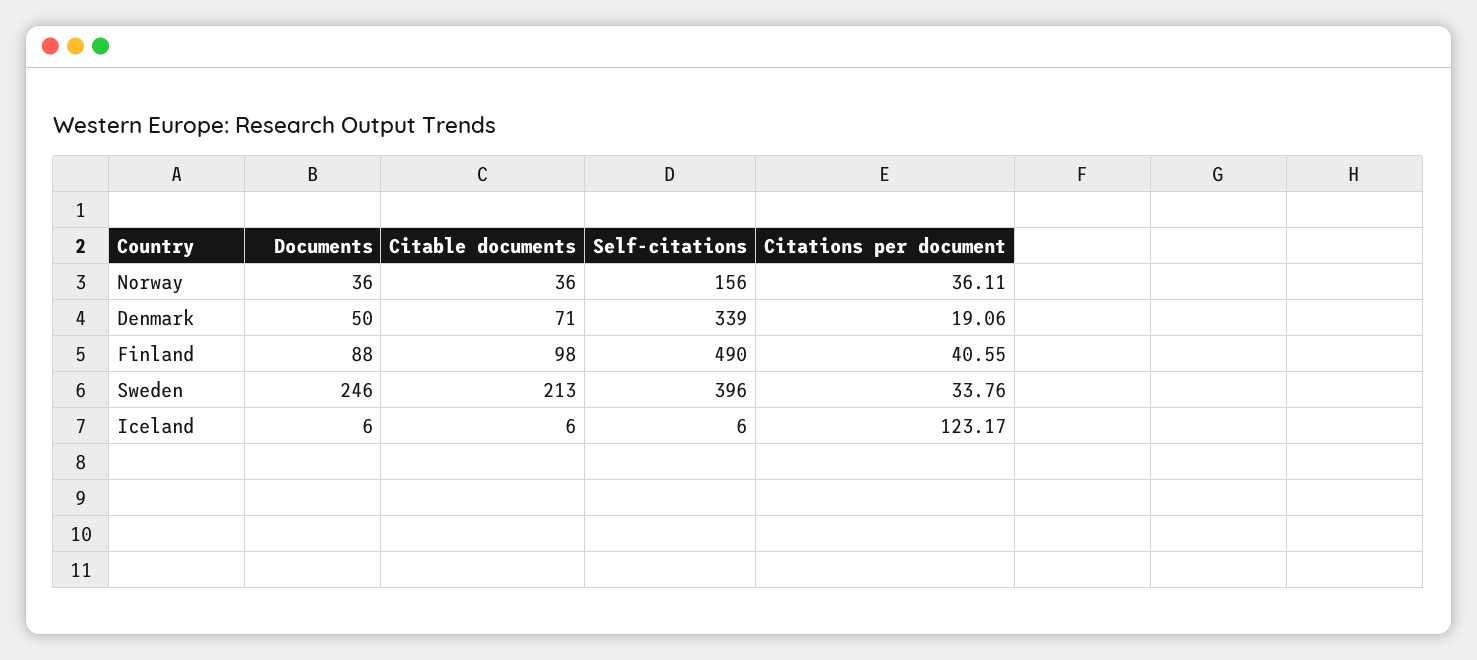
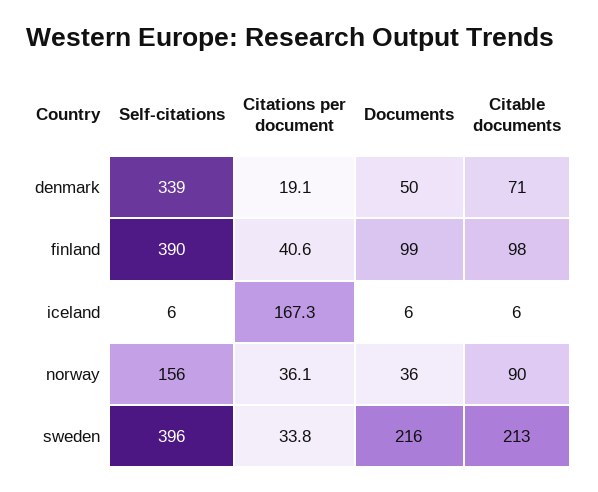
  {
    "Documents": {
      "Norway": 36,
      "Denmark": 50,
-     "Finland": 88,
+     "Finland": 99,
-     "Sweden": 246,
+     "Sweden": 216,
      "Iceland": 6
    },
    "Citable documents": {
-     "Norway": 36,
+     "Norway": 90,
      "Denmark": 71,
      "Finland": 98,
      "Sweden": 213,
      "Iceland": 6
    },
    "Self-citations": {
      "Norway": 156,
      "Denmark": 339,
-     "Finland": 490,
+     "Finland": 390,
      "Sweden": 396,
      "Iceland": 6
    },
    "Citations per document": {
      "Norway": 36.11,
      "Denmark": 19.06,
      "Finland": 40.55,
      "Sweden": 33.76,
-     "Iceland": 123.17
+     "Iceland": 167.3
    }
  }

